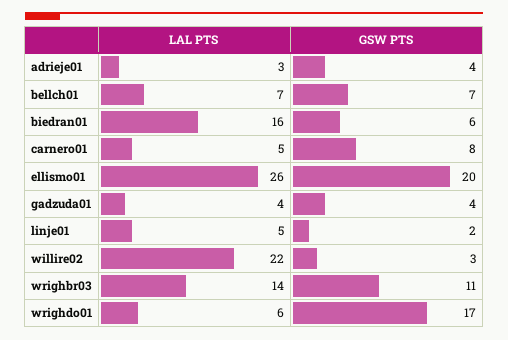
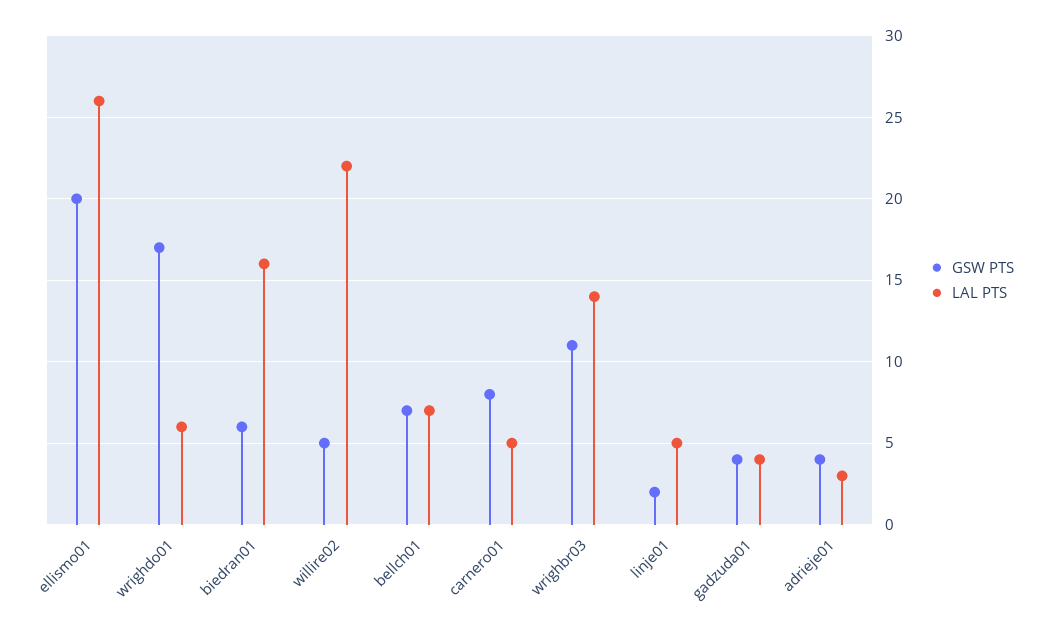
  {
    "LAL PTS": {
      "adrieje01": 3,
      "bellch01": 7,
      "biedran01": 16,
      "carnero01": 5,
      "ellismo01": 26,
      "gadzuda01": 4,
      "linje01": 5,
      "willire02": 22,
      "wrighbr03": 14,
      "wrighdo01": 6
    },
    "GSW PTS": {
      "adrieje01": 4,
      "bellch01": 7,
      "biedran01": 6,
      "carnero01": 8,
      "ellismo01": 20,
      "gadzuda01": 4,
      "linje01": 2,
-     "willire02": 3,
+     "willire02": 5,
      "wrighbr03": 11,
      "wrighdo01": 17
    }
  }

